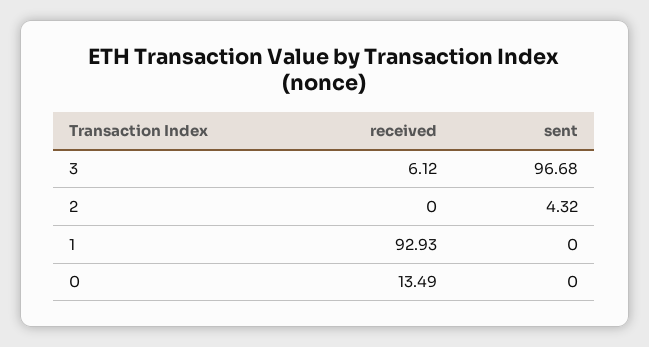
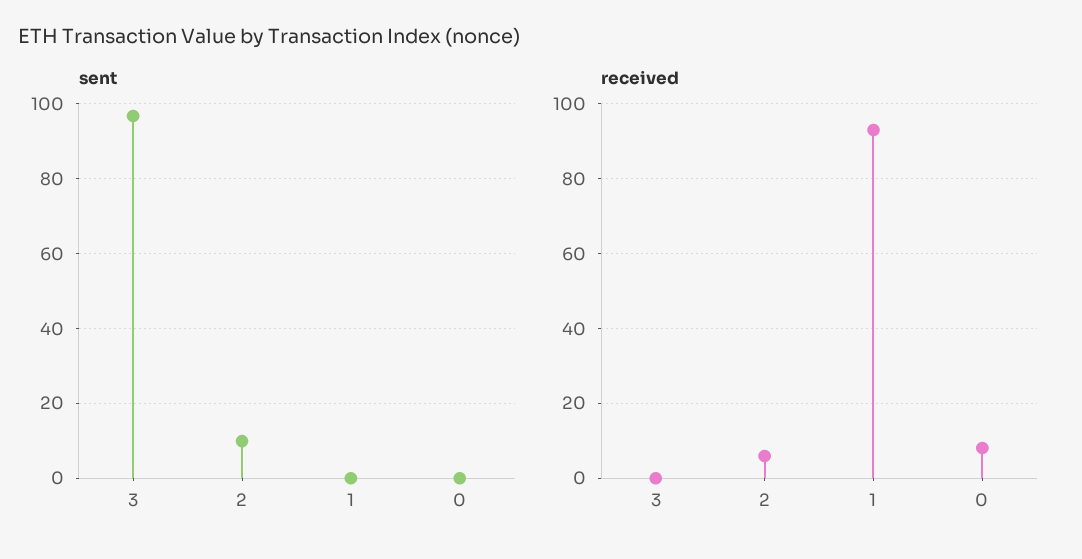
  {
    "received": {
-     "3": 6.12,
+     "3": 0,
-     "2": 0,
+     "2": 6,
      "1": 92.93,
-     "0": 13.49
+     "0": 8
    },
    "sent": {
      "3": 96.68,
-     "2": 4.32,
+     "2": 10,
      "1": 0,
      "0": 0
    }
  }

